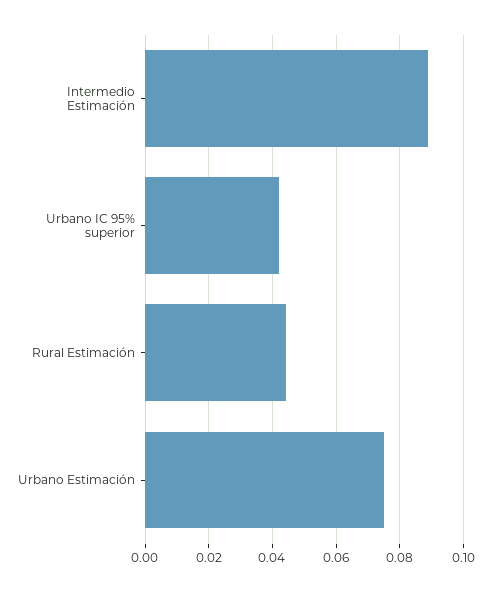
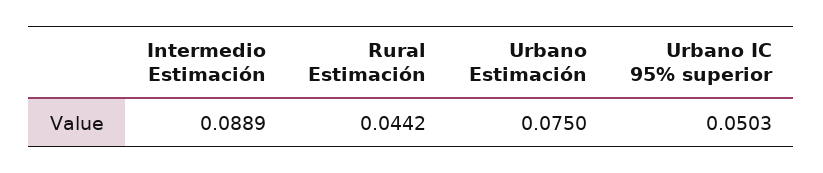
  {
    "Intermedio Estimación": 0.0889,
-   "Urbano IC 95% superior": 0.042,
+   "Urbano IC 95% superior": 0.0503,
    "Rural Estimación": 0.0442,
    "Urbano Estimación": 0.075
  }

